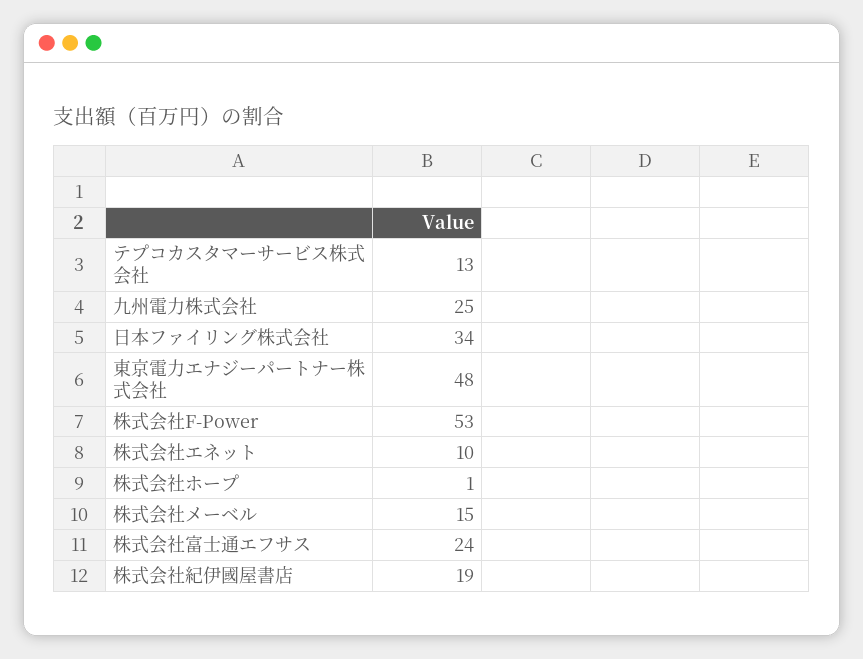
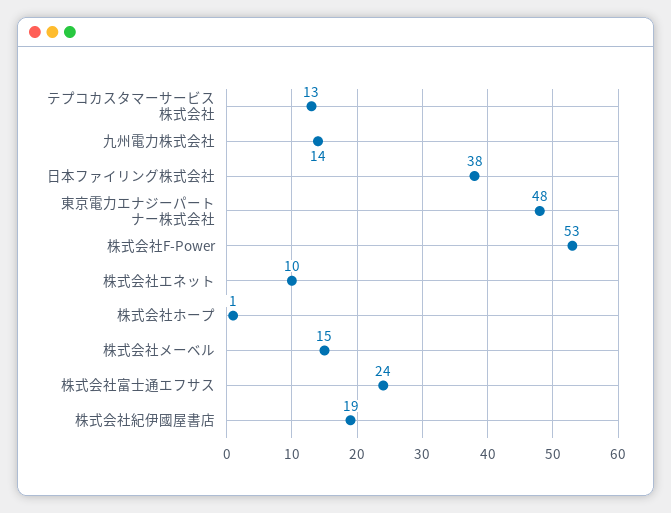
  {
    "テプコカスタマーサービス株式会社": 13,
-   "九州電力株式会社": 25,
+   "九州電力株式会社": 14,
-   "日本ファイリング株式会社": 34,
+   "日本ファイリング株式会社": 38,
    "東京電力エナジーパートナー株式会社": 48,
    "株式会社F-Power": 53,
    "株式会社エネット": 10,
    "株式会社ホープ": 1,
    "株式会社メーベル": 15,
    "株式会社富士通エフサス": 24,
    "株式会社紀伊國屋書店": 19
  }

